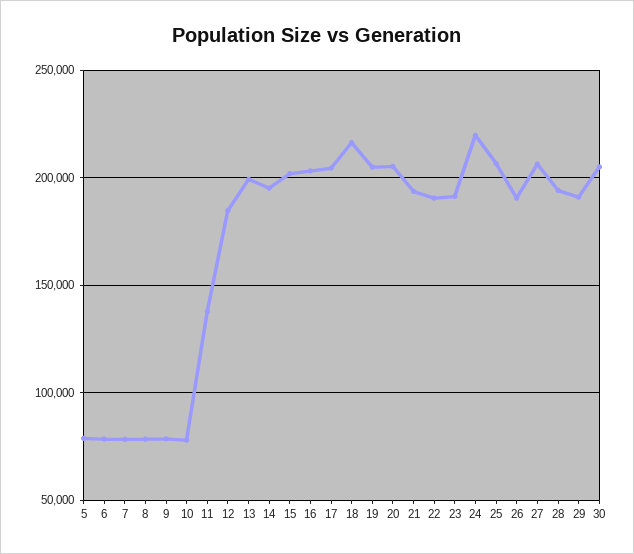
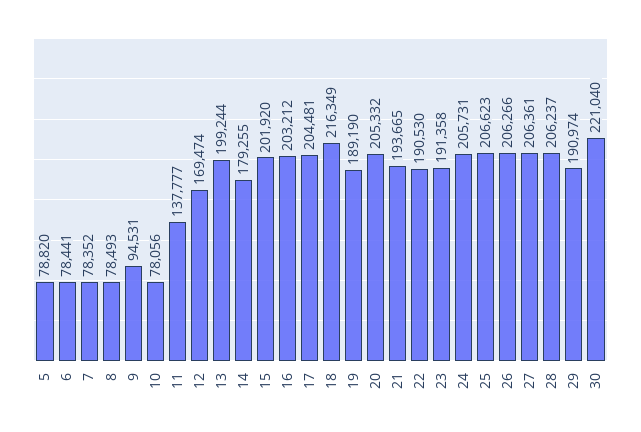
  {
    "5": 78820,
    "6": 78441,
    "7": 78352,
    "8": 78493,
-   "9": 80000,
+   "9": 94531,
    "10": 78056,
    "11": 137777,
-   "12": 185000,
+   "12": 169474,
    "13": 199244,
-   "14": 195000,
+   "14": 179255,
    "15": 201920,
    "16": 203212,
    "17": 204481,
    "18": 216349,
-   "19": 205000,
+   "19": 189190,
    "20": 205332,
    "21": 193665,
    "22": 190530,
    "23": 191358,
-   "24": 220000,
+   "24": 205731,
    "25": 206623,
-   "26": 190000,
+   "26": 206266,
    "27": 206361,
-   "28": 195000,
+   "28": 206237,
    "29": 190974,
-   "30": 205000
+   "30": 221040
  }

